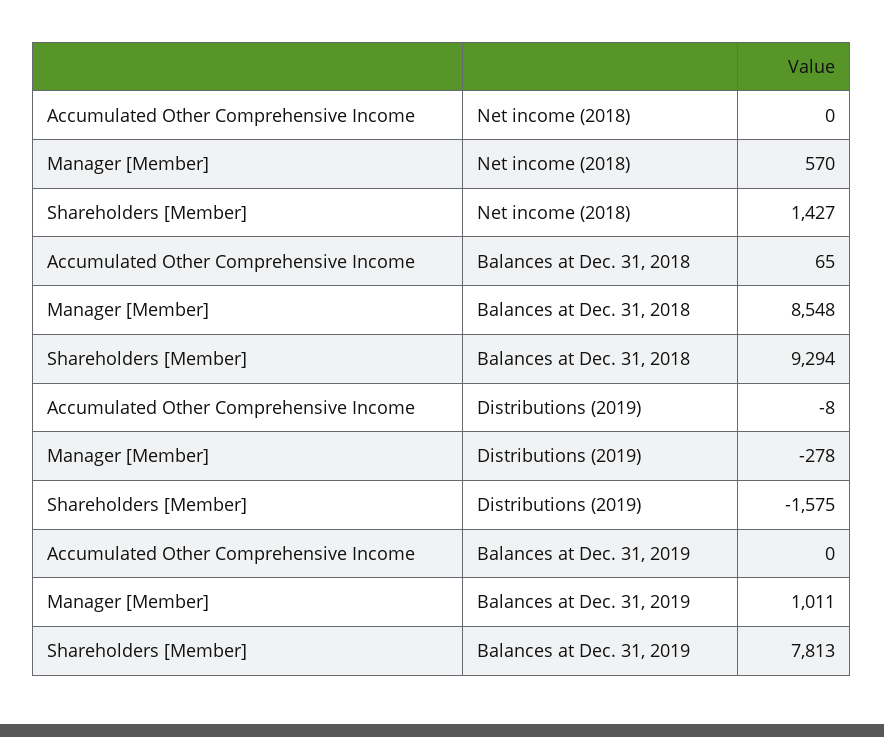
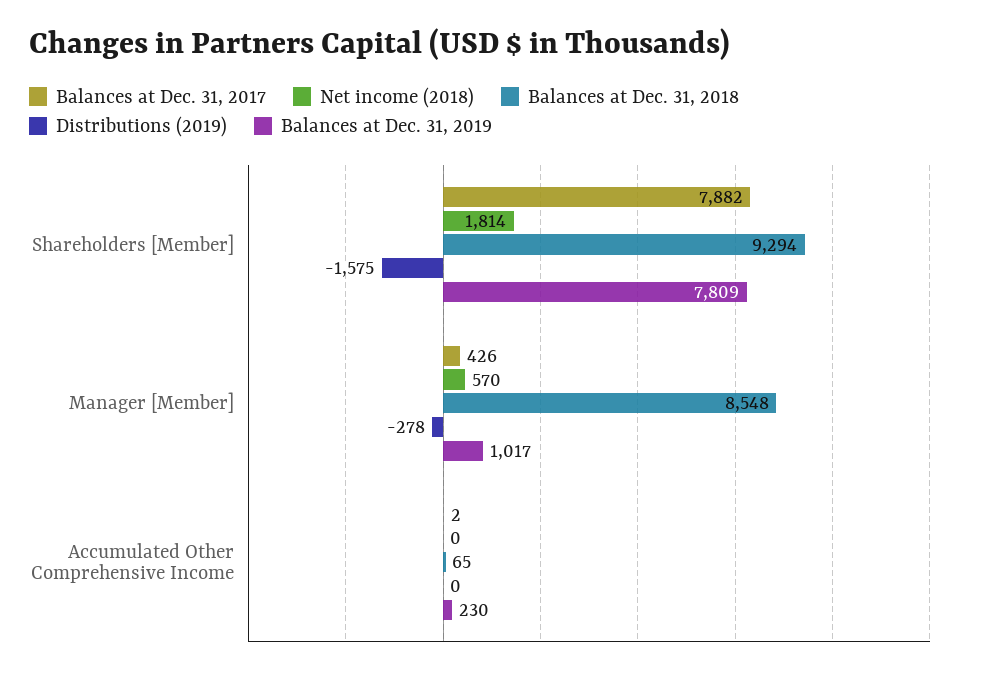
  {
    "Net income (2018)": {
      "Accumulated Other Comprehensive Income": 0,
      "Manager [Member]": 570,
-     "Shareholders [Member]": 1427
+     "Shareholders [Member]": 1814
    },
    "Balances at Dec. 31, 2018": {
      "Accumulated Other Comprehensive Income": 65,
      "Manager [Member]": 8548,
      "Shareholders [Member]": 9294
    },
    "Distributions (2019)": {
-     "Accumulated Other Comprehensive Income": -8,
+     "Accumulated Other Comprehensive Income": 0,
      "Manager [Member]": -278,
      "Shareholders [Member]": -1575
    },
    "Balances at Dec. 31, 2019": {
-     "Accumulated Other Comprehensive Income": 0,
+     "Accumulated Other Comprehensive Income": 230,
-     "Manager [Member]": 1011,
+     "Manager [Member]": 1017,
-     "Shareholders [Member]": 7813
+     "Shareholders [Member]": 7809
-   }
+   },
+   "Balances at Dec. 31, 2017": {
+     "Shareholders [Member]": 7882,
+     "Manager [Member]": 426,
+     "Accumulated Other Comprehensive Income": 2
+   }
  }

